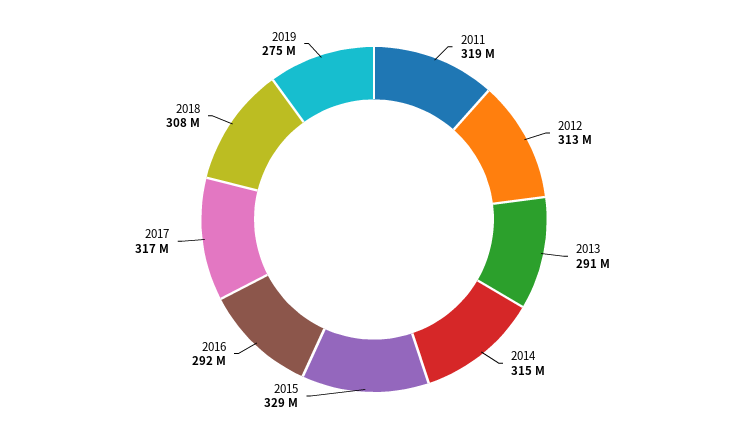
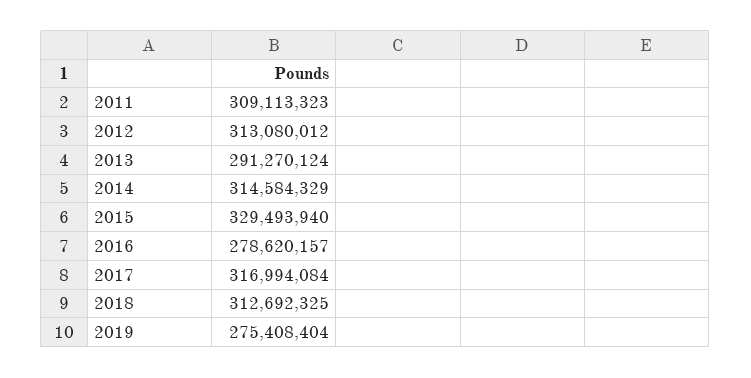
  {
-   "2011": 319000000,
+   "2011": 309113323,
    "2012": 313080012,
    "2013": 291270124,
    "2014": 314584329,
    "2015": 329493940,
-   "2016": 292000000,
+   "2016": 278620157,
    "2017": 316994084,
-   "2018": 308000000,
+   "2018": 312692325,
    "2019": 275408404
  }

